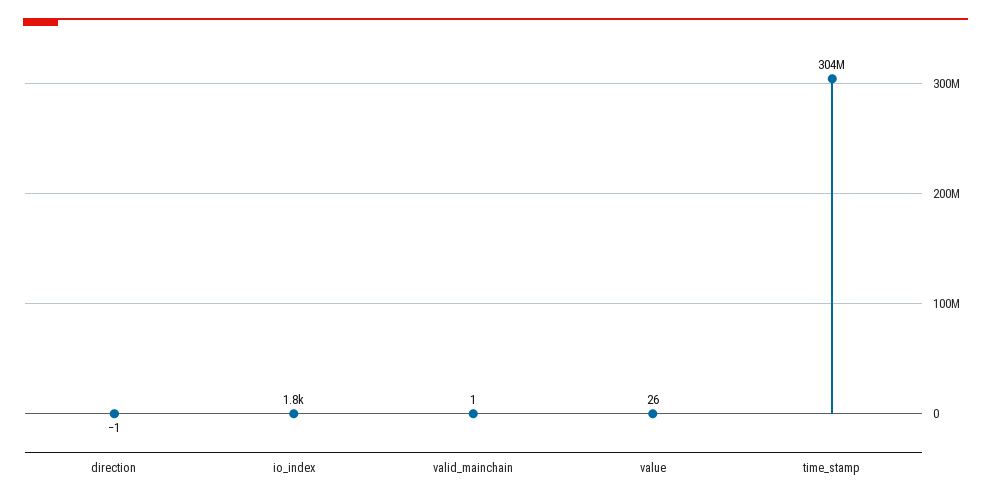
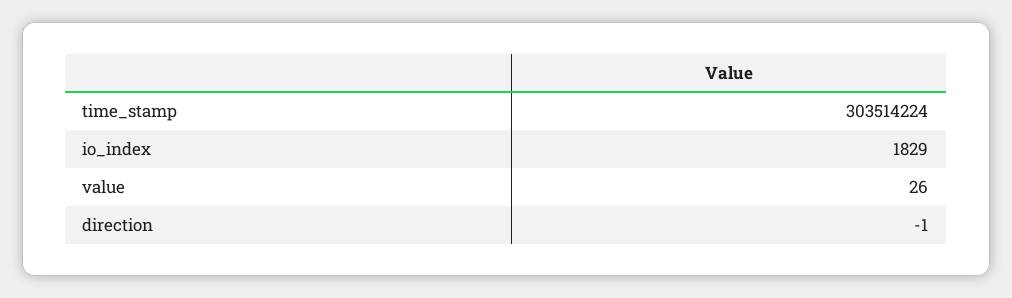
  {
    "direction": -1,
    "io_index": 1829,
-   "valid_mainchain": 1,
    "value": 26,
    "time_stamp": 303514224
  }

